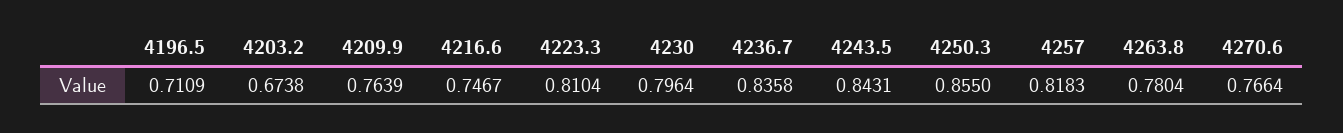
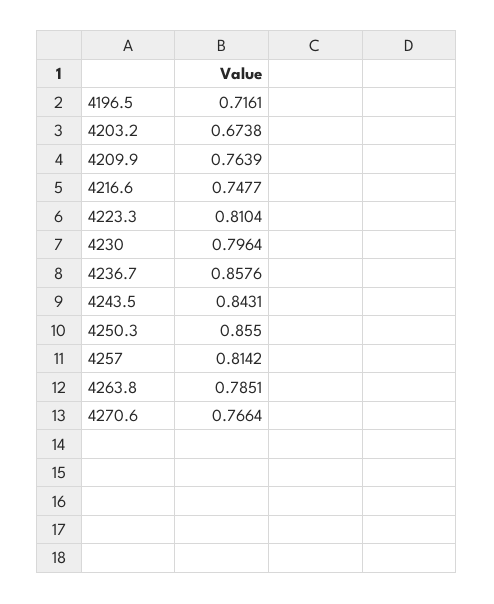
  {
-   "4196.5": 0.7109,
+   "4196.5": 0.7161,
    "4203.2": 0.6738,
    "4209.9": 0.7639,
-   "4216.6": 0.7467,
+   "4216.6": 0.7477,
    "4223.3": 0.8104,
    "4230": 0.7964,
-   "4236.7": 0.8358,
+   "4236.7": 0.8576,
    "4243.5": 0.8431,
    "4250.3": 0.855,
-   "4257": 0.8183,
+   "4257": 0.8142,
-   "4263.8": 0.7804,
+   "4263.8": 0.7851,
    "4270.6": 0.7664
  }

